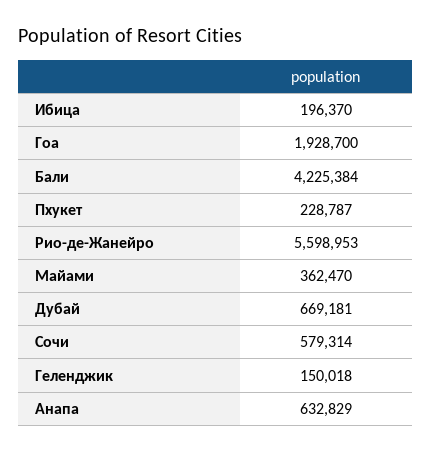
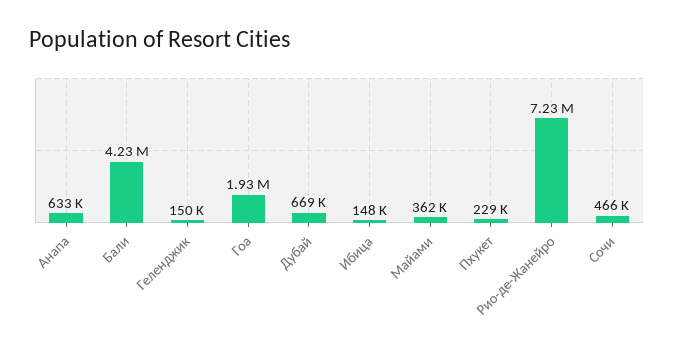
  {
-   "Ибица": 196370,
+   "Ибица": 148000,
    "Гоа": 1928700,
    "Бали": 4225384,
    "Пхукет": 228787,
-   "Рио-де-Жанейро": 5598953,
+   "Рио-де-Жанейро": 7230000,
    "Майами": 362470,
    "Дубай": 669181,
-   "Сочи": 579314,
+   "Сочи": 466000,
    "Геленджик": 150018,
    "Анапа": 632829
  }

